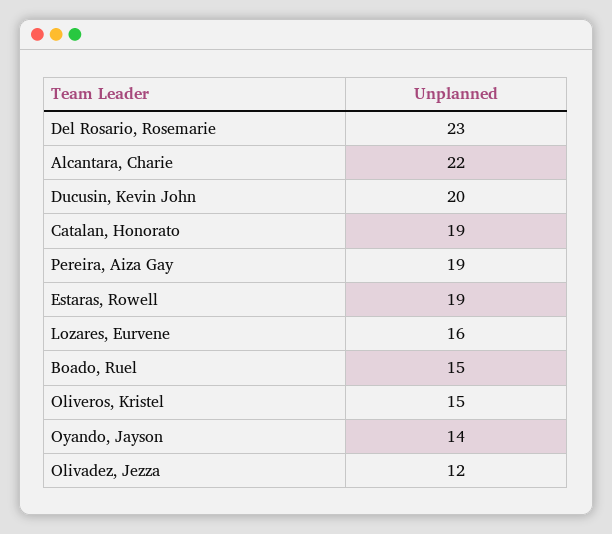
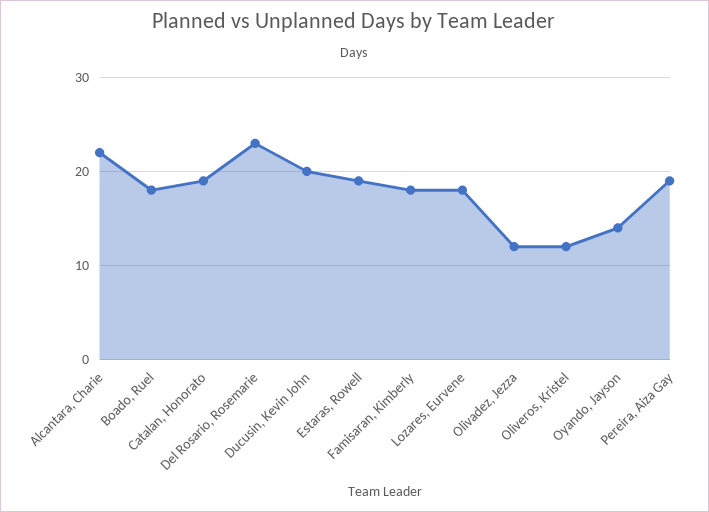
  {
    "Del Rosario, Rosemarie": 23,
    "Alcantara, Charie": 22,
    "Ducusin, Kevin John": 20,
    "Catalan, Honorato": 19,
    "Pereira, Aiza Gay": 19,
    "Estaras, Rowell": 19,
-   "Lozares, Eurvene": 16,
+   "Lozares, Eurvene": 18,
-   "Boado, Ruel": 15,
+   "Boado, Ruel": 18,
-   "Oliveros, Kristel": 15,
+   "Oliveros, Kristel": 12,
    "Oyando, Jayson": 14,
-   "Olivadez, Jezza": 12
+   "Olivadez, Jezza": 12,
+   "Famisaran, Kimberly": 18
  }

